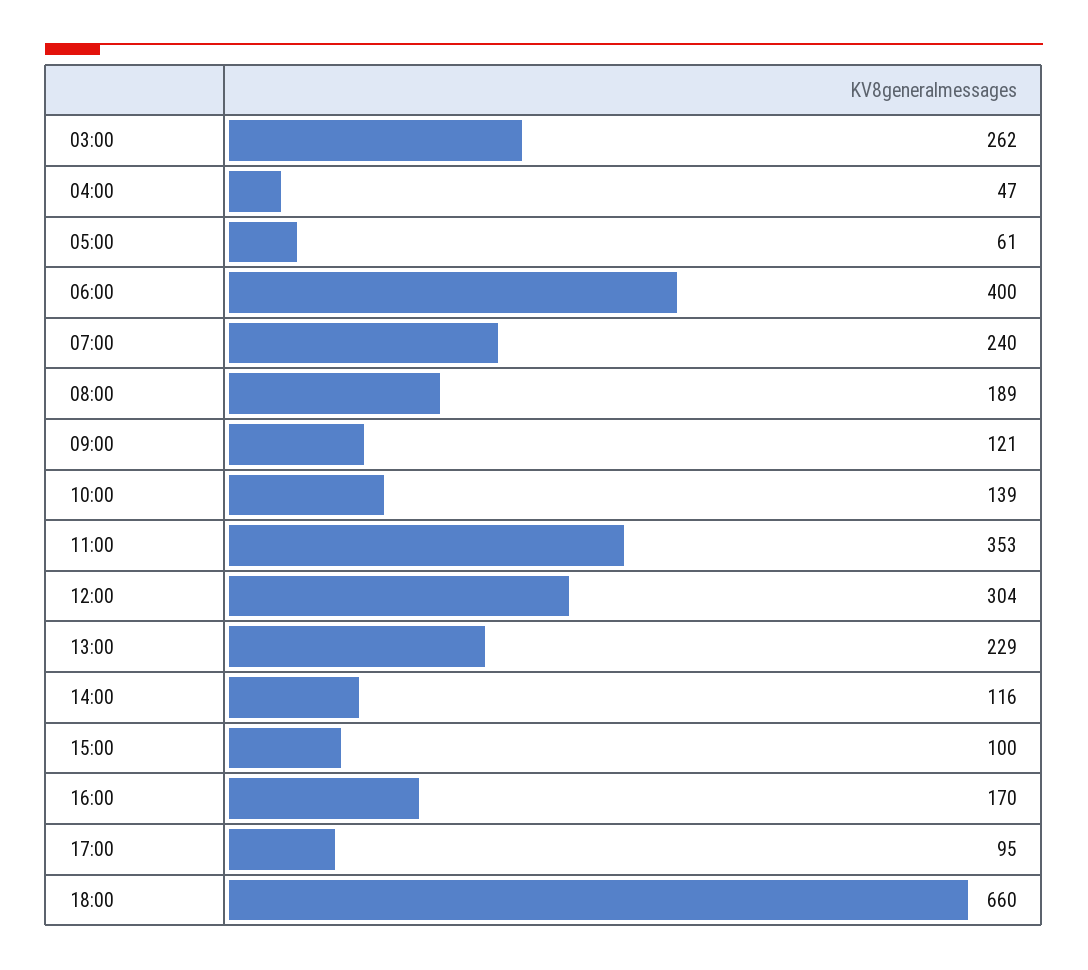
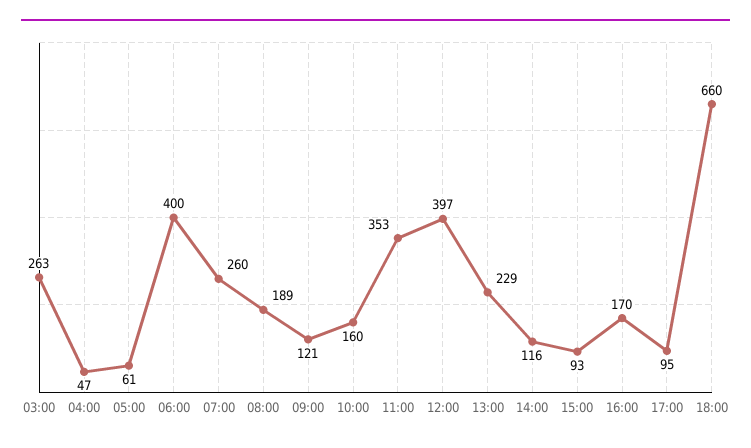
  {
-   "03:00": 262,
+   "03:00": 263,
    "04:00": 47,
    "05:00": 61,
    "06:00": 400,
-   "07:00": 240,
+   "07:00": 260,
    "08:00": 189,
    "09:00": 121,
-   "10:00": 139,
+   "10:00": 160,
    "11:00": 353,
-   "12:00": 304,
+   "12:00": 397,
    "13:00": 229,
    "14:00": 116,
-   "15:00": 100,
+   "15:00": 93,
    "16:00": 170,
    "17:00": 95,
    "18:00": 660
  }

